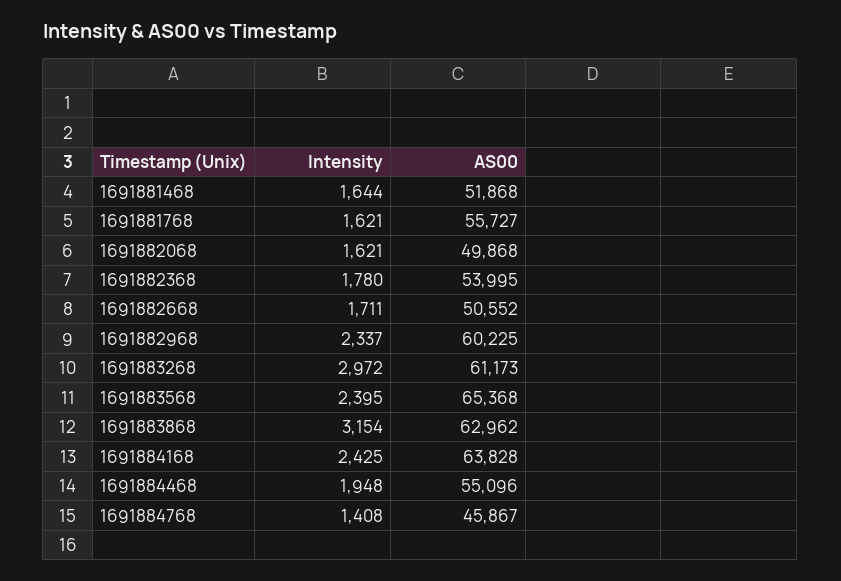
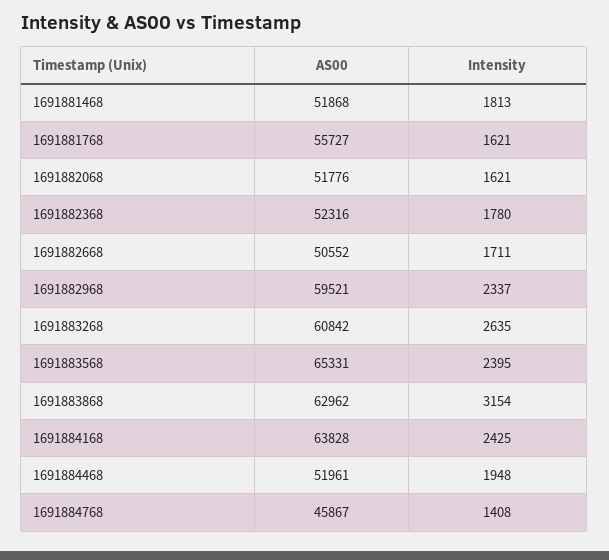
  {
    "Intensity": {
-     "1691881468": 1644,
+     "1691881468": 1813,
      "1691881768": 1621,
      "1691882068": 1621,
      "1691882368": 1780,
      "1691882668": 1711,
      "1691882968": 2337,
-     "1691883268": 2972,
+     "1691883268": 2635,
      "1691883568": 2395,
      "1691883868": 3154,
      "1691884168": 2425,
      "1691884468": 1948,
      "1691884768": 1408
    },
    "AS00": {
      "1691881468": 51868,
      "1691881768": 55727,
-     "1691882068": 49868,
+     "1691882068": 51776,
-     "1691882368": 53995,
+     "1691882368": 52316,
      "1691882668": 50552,
-     "1691882968": 60225,
+     "1691882968": 59521,
-     "1691883268": 61173,
+     "1691883268": 60842,
-     "1691883568": 65368,
+     "1691883568": 65331,
      "1691883868": 62962,
      "1691884168": 63828,
-     "1691884468": 55096,
+     "1691884468": 51961,
      "1691884768": 45867
    }
  }

